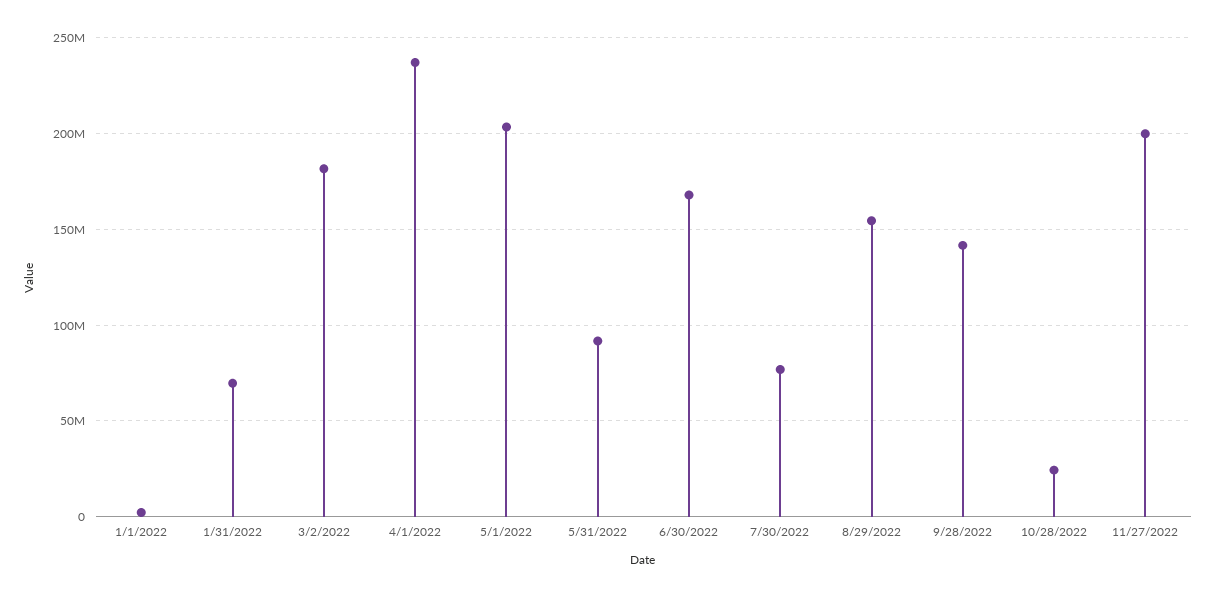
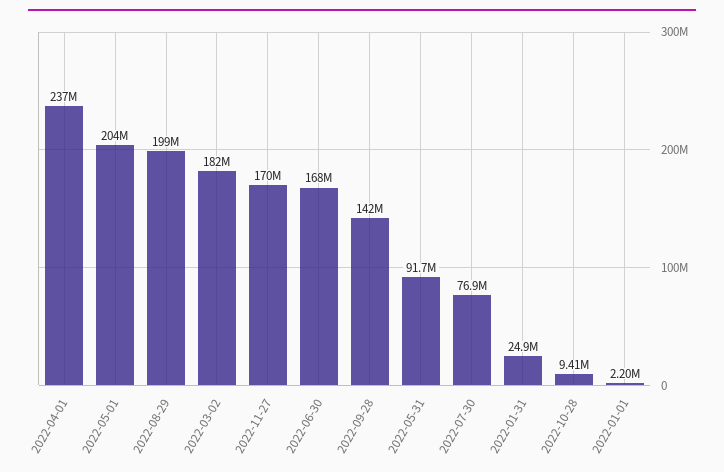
  {
    "1/1/2022": 2200000,
-   "1/31/2022": 70000000,
+   "1/31/2022": 24900000,
    "3/2/2022": 182000000,
    "4/1/2022": 237000000,
    "5/1/2022": 204000000,
    "5/31/2022": 91700000,
    "6/30/2022": 168000000,
    "7/30/2022": 76900000,
-   "8/29/2022": 155000000,
+   "8/29/2022": 199000000,
    "9/28/2022": 142000000,
-   "10/28/2022": 25000000,
+   "10/28/2022": 9410000,
-   "11/27/2022": 200000000
+   "11/27/2022": 170000000
  }

